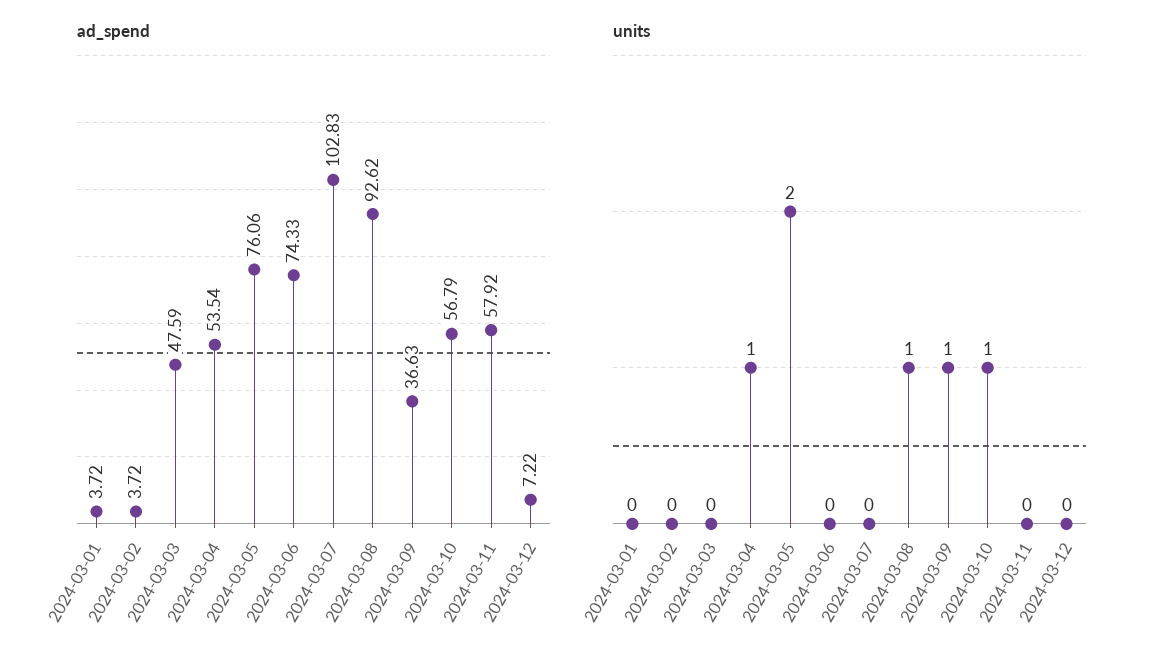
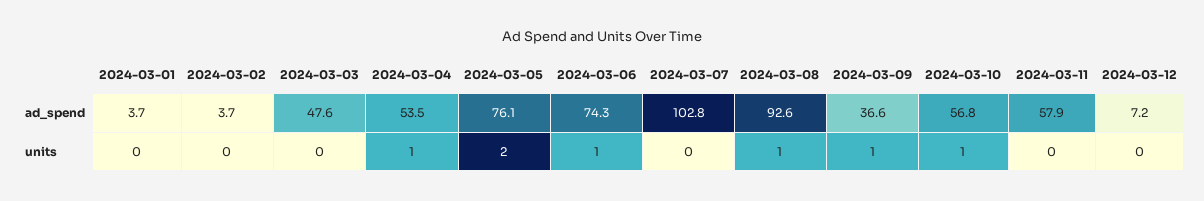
  {
    "ad_spend": {
      "2024-03-01": 3.72,
      "2024-03-02": 3.72,
      "2024-03-03": 47.59,
      "2024-03-04": 53.54,
      "2024-03-05": 76.06,
      "2024-03-06": 74.33,
      "2024-03-07": 102.83,
      "2024-03-08": 92.62,
      "2024-03-09": 36.63,
      "2024-03-10": 56.79,
      "2024-03-11": 57.92,
      "2024-03-12": 7.22
    },
    "units": {
      "2024-03-01": 0,
      "2024-03-02": 0,
      "2024-03-03": 0,
      "2024-03-04": 1,
      "2024-03-05": 2,
-     "2024-03-06": 0,
+     "2024-03-06": 1,
      "2024-03-07": 0,
      "2024-03-08": 1,
      "2024-03-09": 1,
      "2024-03-10": 1,
      "2024-03-11": 0,
      "2024-03-12": 0
    }
  }

